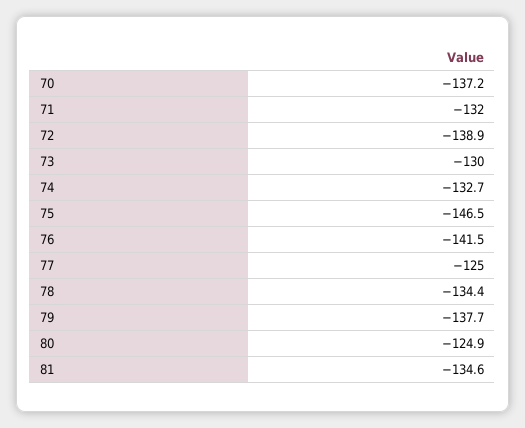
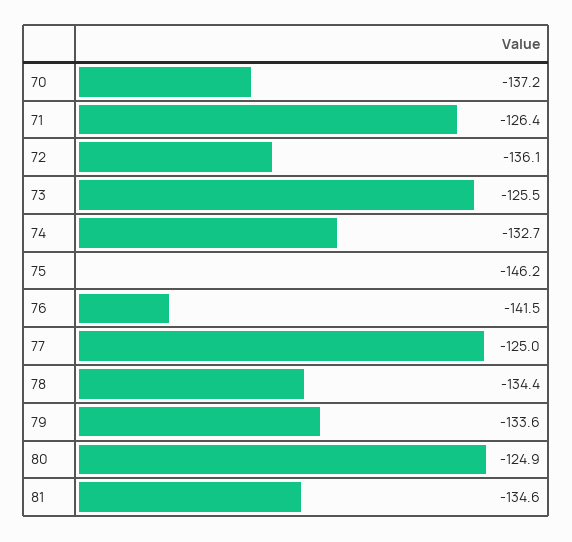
  {
    "70": -137.2,
-   "71": -132,
+   "71": -126.4,
-   "72": -138.9,
+   "72": -136.1,
-   "73": -130,
+   "73": -125.5,
    "74": -132.7,
-   "75": -146.5,
+   "75": -146.2,
    "76": -141.5,
    "77": -125,
    "78": -134.4,
-   "79": -137.7,
+   "79": -133.6,
    "80": -124.9,
    "81": -134.6
  }

